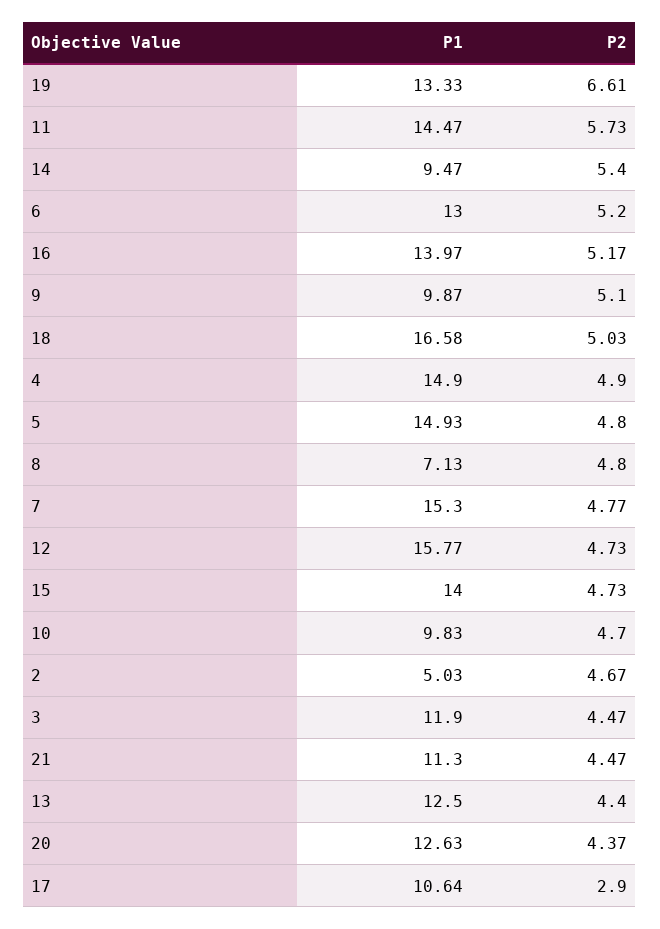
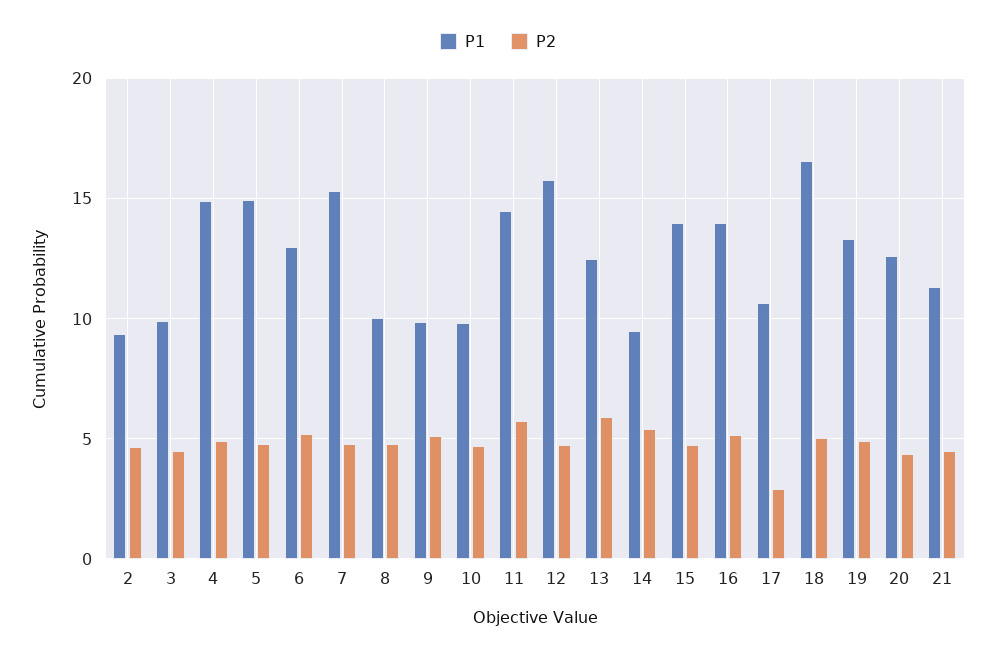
  {
    "P1": {
      "19": 13.33,
      "11": 14.47,
      "14": 9.47,
      "6": 13,
      "16": 13.97,
      "9": 9.87,
      "18": 16.58,
      "4": 14.9,
      "5": 14.93,
-     "8": 7.13,
+     "8": 10,
      "7": 15.3,
      "12": 15.77,
      "15": 14,
      "10": 9.83,
-     "2": 5.03,
+     "2": 9.5,
-     "3": 11.9,
+     "3": 10,
      "21": 11.3,
      "13": 12.5,
      "20": 12.63,
      "17": 10.64
    },
    "P2": {
-     "19": 6.61,
+     "19": 5,
      "11": 5.73,
      "14": 5.4,
      "6": 5.2,
      "16": 5.17,
      "9": 5.1,
      "18": 5.03,
      "4": 4.9,
      "5": 4.8,
      "8": 4.8,
      "7": 4.77,
      "12": 4.73,
      "15": 4.73,
      "10": 4.7,
      "2": 4.67,
      "3": 4.47,
      "21": 4.47,
-     "13": 4.4,
+     "13": 6,
      "20": 4.37,
      "17": 2.9
    }
  }

